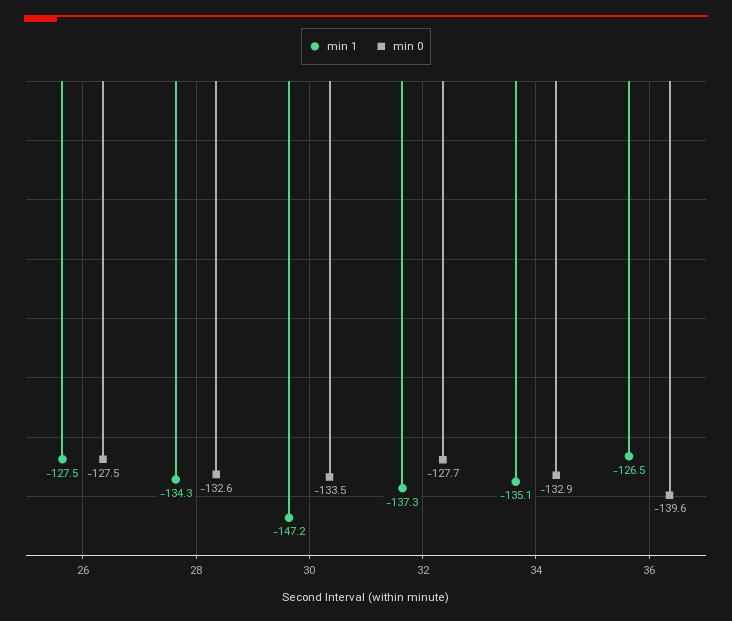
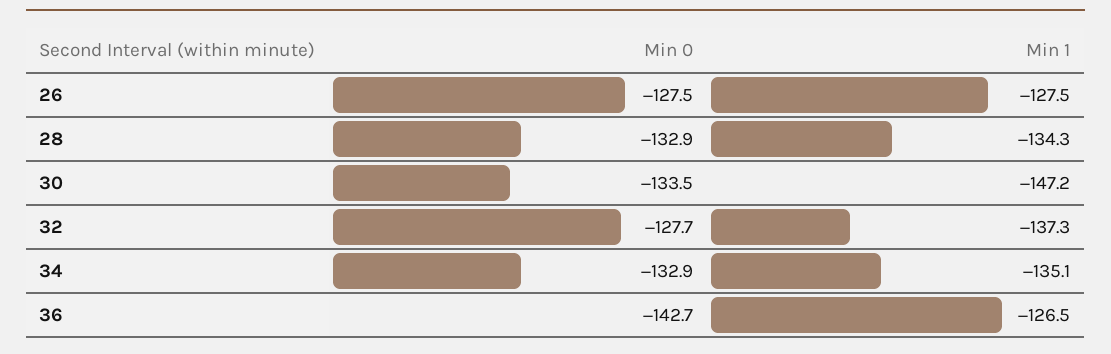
  {
    "min 1": {
      "26": -127.5,
      "28": -134.3,
      "30": -147.2,
      "32": -137.3,
      "34": -135.1,
      "36": -126.5
    },
    "min 0": {
      "26": -127.5,
-     "28": -132.6,
+     "28": -132.9,
      "30": -133.5,
      "32": -127.7,
      "34": -132.9,
-     "36": -139.6
+     "36": -142.7
    }
  }

